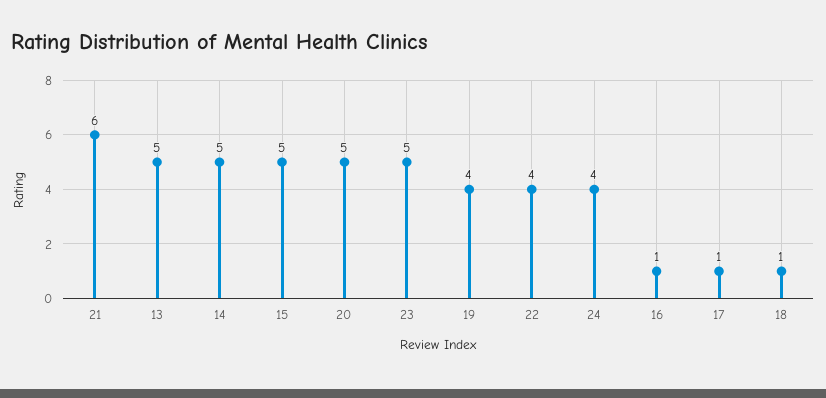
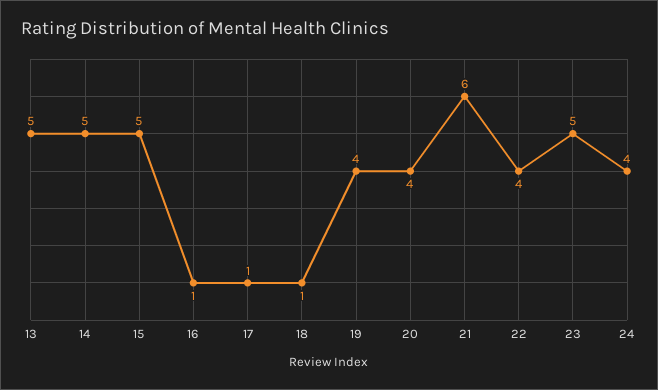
  {
    "21": 6,
    "13": 5,
    "14": 5,
    "15": 5,
-   "20": 5,
+   "20": 4,
    "23": 5,
    "19": 4,
    "22": 4,
    "24": 4,
    "16": 1,
    "17": 1,
    "18": 1
  }

